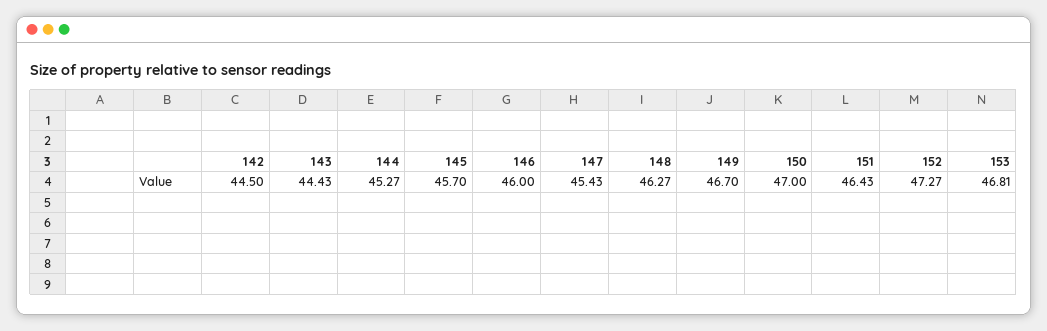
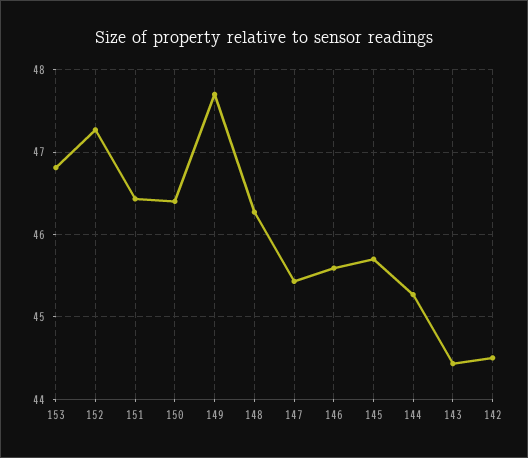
  {
    "142": 44.5,
    "143": 44.43,
    "144": 45.27,
    "145": 45.7,
-   "146": 46,
+   "146": 45.6,
    "147": 45.43,
    "148": 46.27,
-   "149": 46.7,
+   "149": 47.7,
-   "150": 47,
+   "150": 46.4,
    "151": 46.43,
    "152": 47.27,
    "153": 46.81
  }

